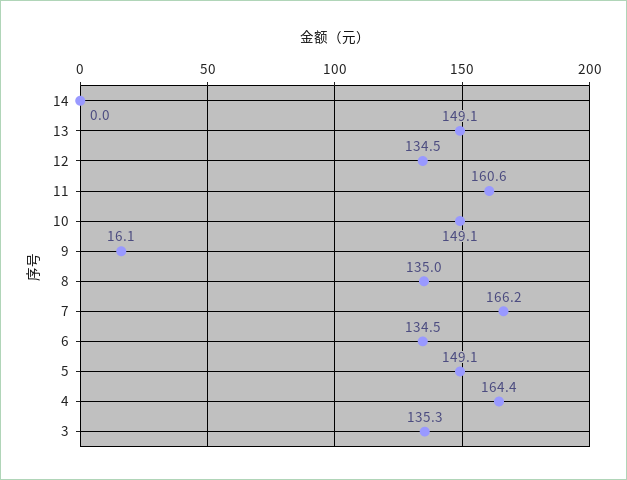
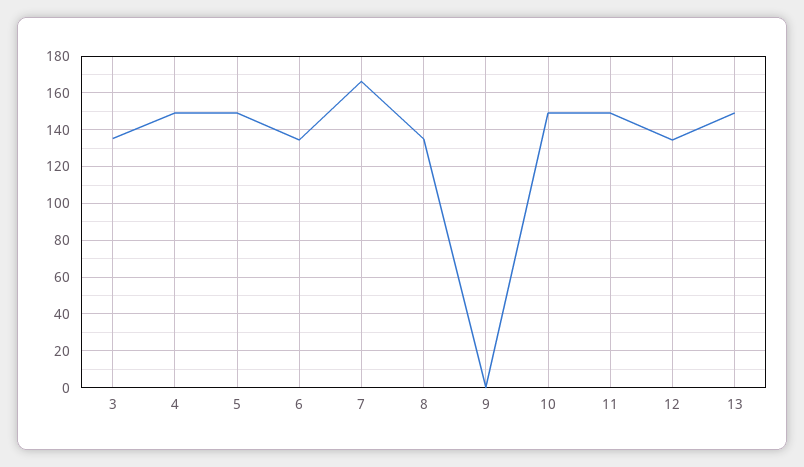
  {
-   "14": 0,
    "13": 149.1,
    "12": 134.5,
-   "11": 160.6,
+   "11": 150,
    "10": 149.1,
-   "9": 16.1,
+   "9": 0,
    "8": 135,
    "7": 166.2,
    "6": 134.5,
    "5": 149.1,
-   "4": 164.4,
+   "4": 150,
    "3": 135.3
  }

